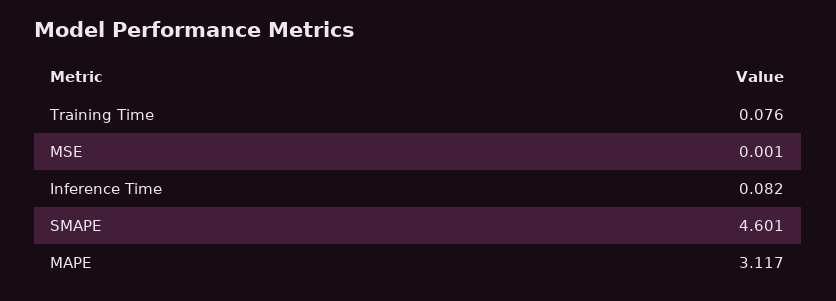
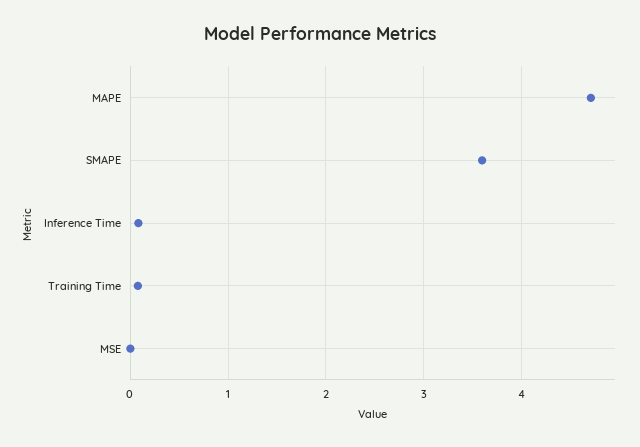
  {
    "Training Time": 0.076,
    "MSE": 0.001,
    "Inference Time": 0.082,
-   "SMAPE": 4.601,
+   "SMAPE": 3.6,
-   "MAPE": 3.117
+   "MAPE": 4.7
  }

